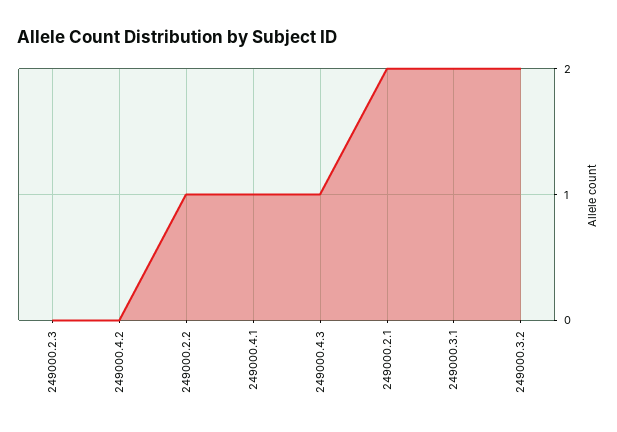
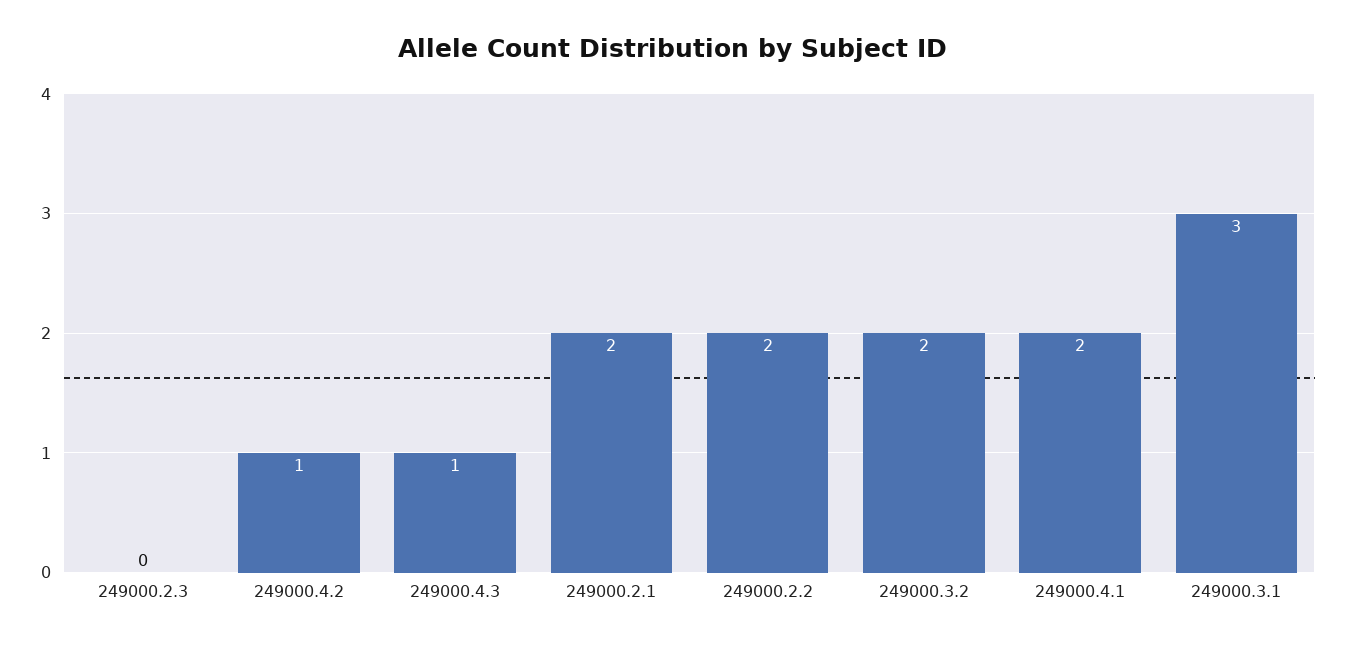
  {
    "249000.2.3": 0,
-   "249000.4.2": 0,
+   "249000.4.2": 1,
-   "249000.2.2": 1,
+   "249000.2.2": 2,
-   "249000.4.1": 1,
+   "249000.4.1": 2,
    "249000.4.3": 1,
    "249000.2.1": 2,
-   "249000.3.1": 2,
+   "249000.3.1": 3,
    "249000.3.2": 2
  }

